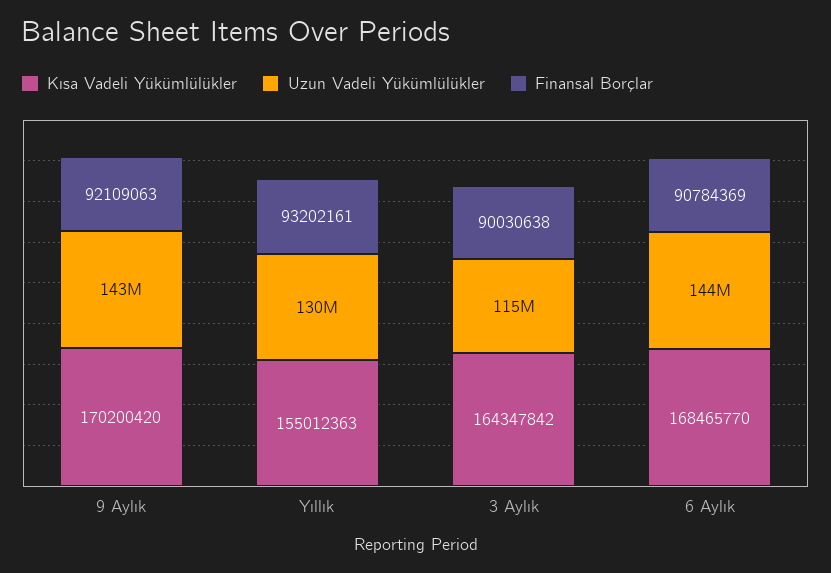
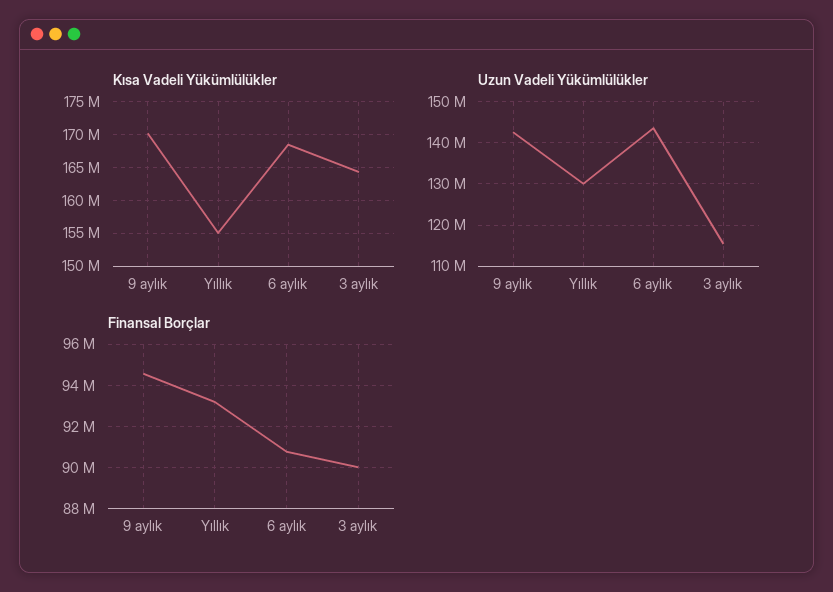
  {
    "Kısa Vadeli Yükümlülükler": {
      "9 Aylık": 170200420,
      "Yıllık": 155012363,
      "3 Aylık": 164347842,
      "6 Aylık": 168465770
    },
    "Uzun Vadeli Yükümlülükler": {
      "9 Aylık": 143000000,
      "Yıllık": 130000000,
      "3 Aylık": 115000000,
      "6 Aylık": 144000000
    },
    "Finansal Borçlar": {
-     "9 Aylık": 92109063,
+     "9 Aylık": 94500000,
      "Yıllık": 93202161,
      "3 Aylık": 90030638,
      "6 Aylık": 90784369
    }
  }

